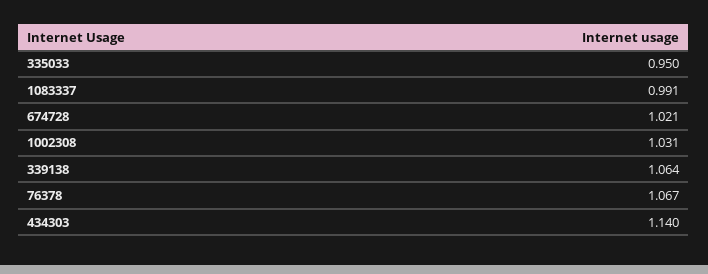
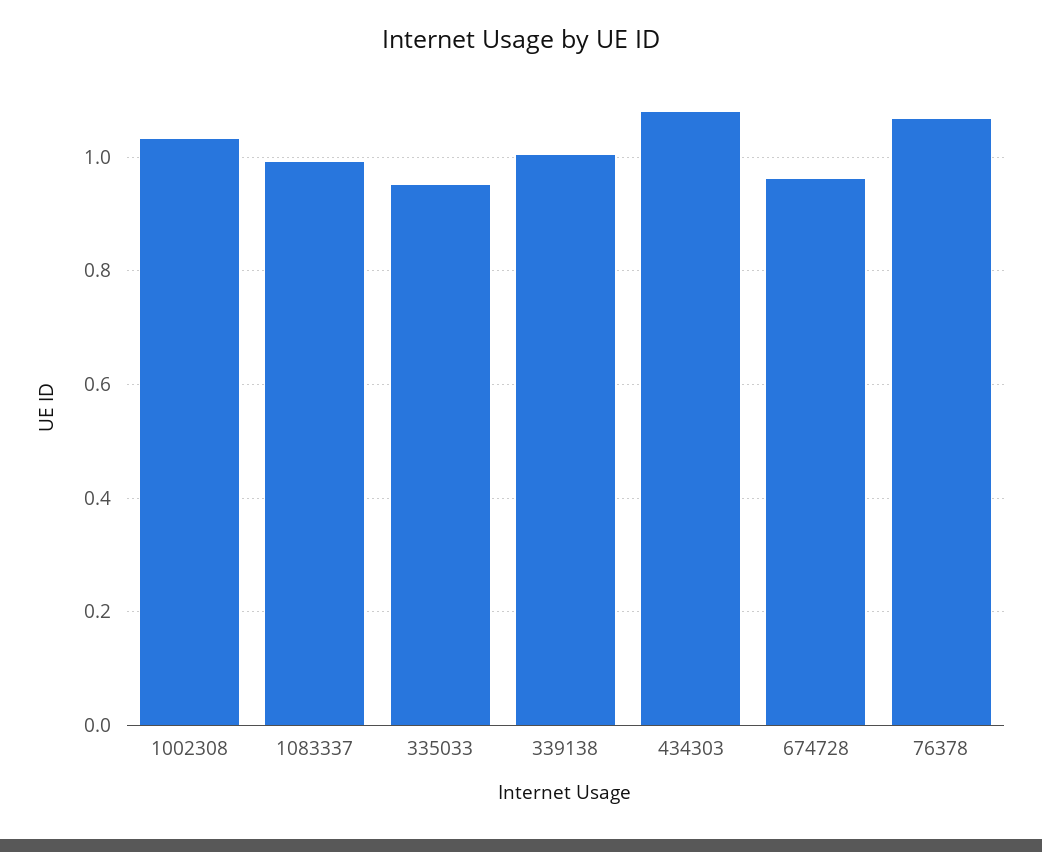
  {
    "335033": 0.95,
    "1083337": 0.991,
-   "674728": 1.021,
+   "674728": 0.96,
    "1002308": 1.031,
-   "339138": 1.064,
+   "339138": 1,
    "76378": 1.067,
-   "434303": 1.14
+   "434303": 1.08
  }

